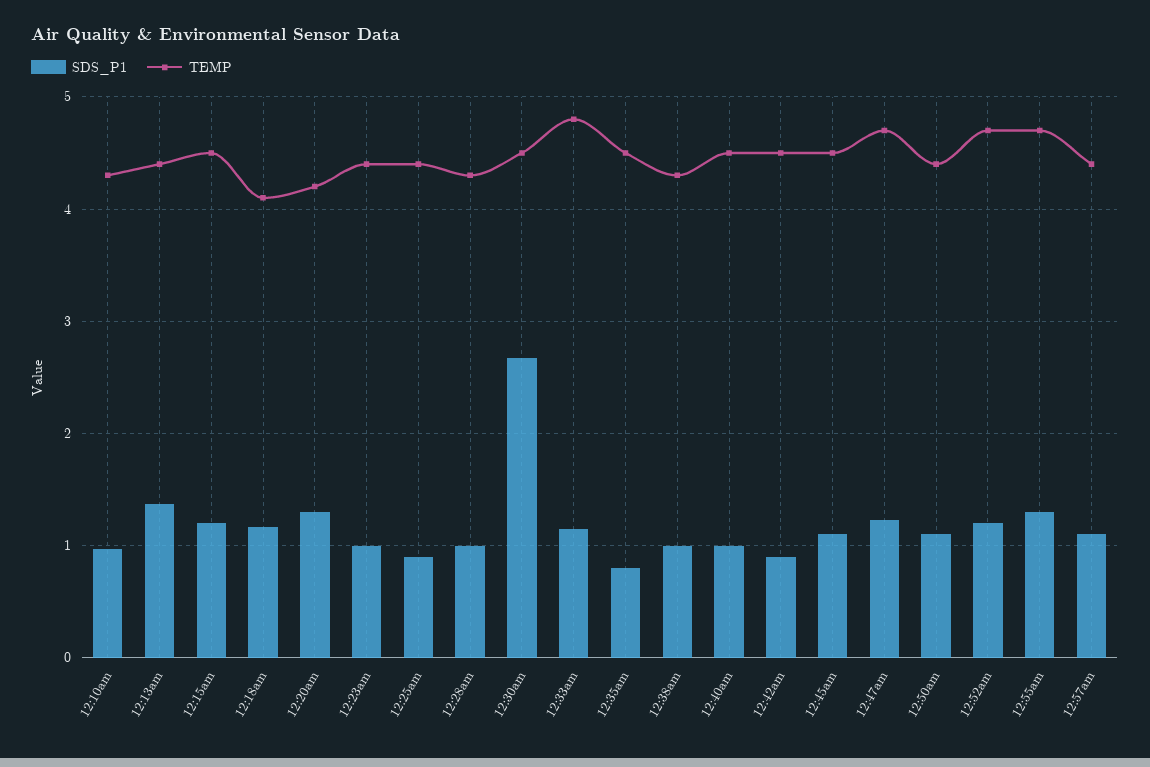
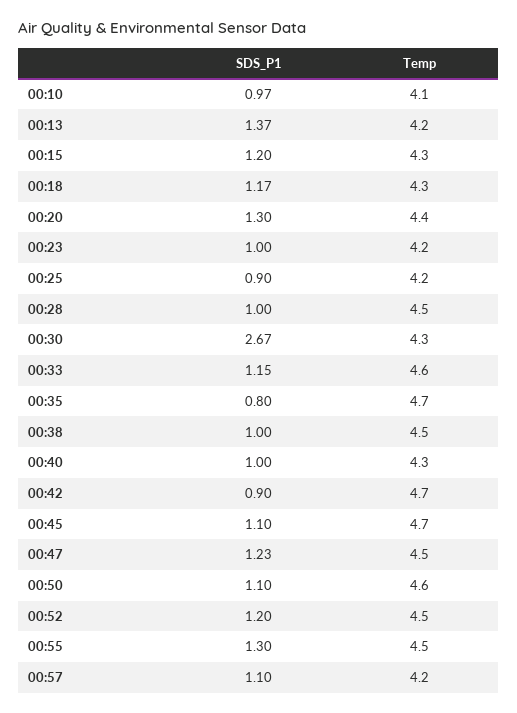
  {
    "SDS_P1": {
      "12:10am": 0.97,
      "12:13am": 1.37,
      "12:15am": 1.2,
      "12:18am": 1.17,
      "12:20am": 1.3,
      "12:23am": 1,
      "12:25am": 0.9,
      "12:28am": 1,
      "12:30am": 2.67,
      "12:33am": 1.15,
      "12:35am": 0.8,
      "12:38am": 1,
      "12:40am": 1,
      "12:42am": 0.9,
      "12:45am": 1.1,
      "12:47am": 1.23,
      "12:50am": 1.1,
      "12:52am": 1.2,
      "12:55am": 1.3,
      "12:57am": 1.1
    },
    "TEMP": {
-     "12:10am": 4.3,
+     "12:10am": 4.1,
-     "12:13am": 4.4,
+     "12:13am": 4.2,
-     "12:15am": 4.5,
+     "12:15am": 4.3,
-     "12:18am": 4.1,
+     "12:18am": 4.3,
-     "12:20am": 4.2,
+     "12:20am": 4.4,
-     "12:23am": 4.4,
+     "12:23am": 4.2,
-     "12:25am": 4.4,
+     "12:25am": 4.2,
-     "12:28am": 4.3,
+     "12:28am": 4.5,
-     "12:30am": 4.5,
+     "12:30am": 4.3,
-     "12:33am": 4.8,
+     "12:33am": 4.6,
-     "12:35am": 4.5,
+     "12:35am": 4.7,
-     "12:38am": 4.3,
+     "12:38am": 4.5,
-     "12:40am": 4.5,
+     "12:40am": 4.3,
-     "12:42am": 4.5,
+     "12:42am": 4.7,
-     "12:45am": 4.5,
+     "12:45am": 4.7,
-     "12:47am": 4.7,
+     "12:47am": 4.5,
-     "12:50am": 4.4,
+     "12:50am": 4.6,
-     "12:52am": 4.7,
+     "12:52am": 4.5,
-     "12:55am": 4.7,
+     "12:55am": 4.5,
-     "12:57am": 4.4
+     "12:57am": 4.2
    }
  }

